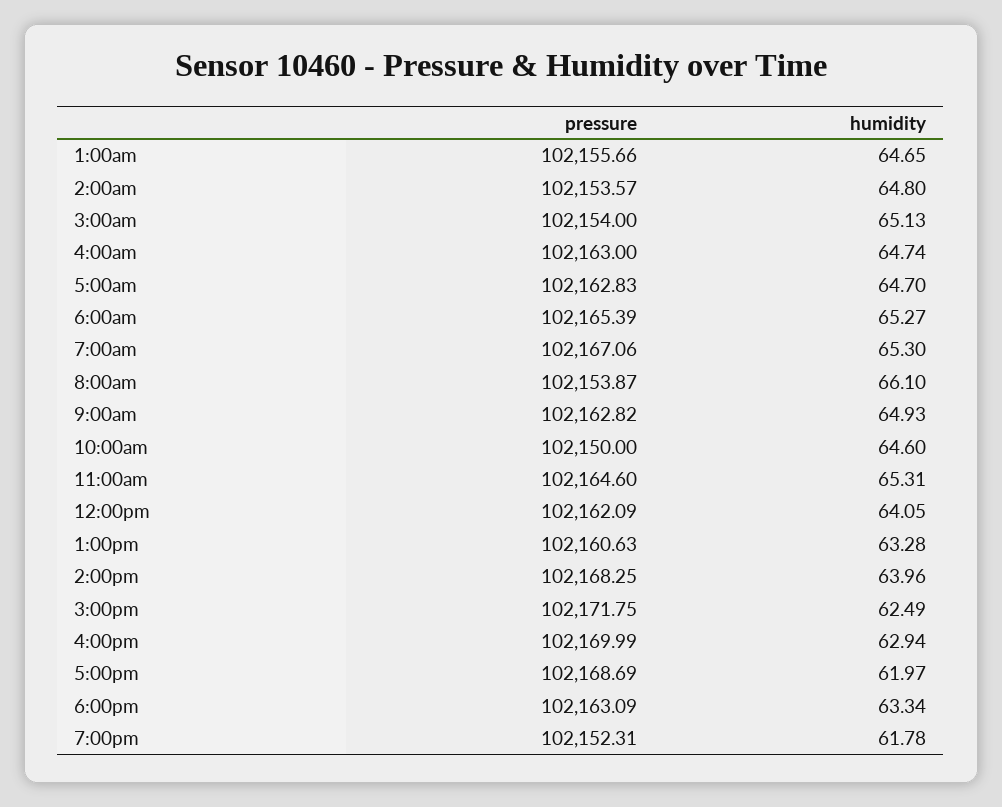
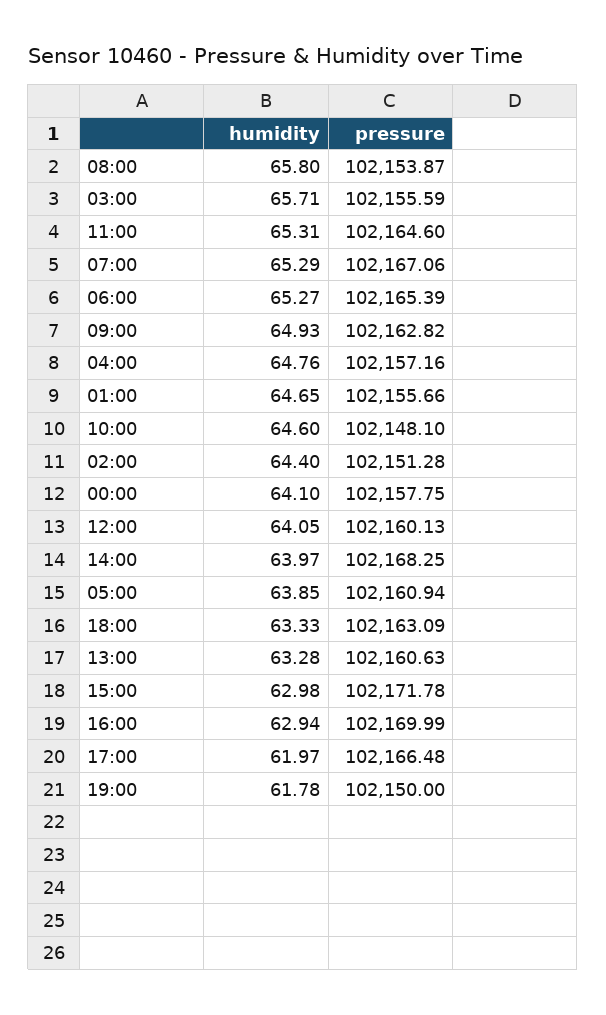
  {
    "pressure": {
      "1:00am": 102155.66,
-     "2:00am": 102153.57,
+     "2:00am": 102151.28,
-     "3:00am": 102154,
+     "3:00am": 102155.59,
-     "4:00am": 102163,
+     "4:00am": 102157.16,
-     "5:00am": 102162.83,
+     "5:00am": 102160.94,
      "6:00am": 102165.39,
      "7:00am": 102167.06,
      "8:00am": 102153.87,
      "9:00am": 102162.82,
-     "10:00am": 102150,
+     "10:00am": 102148.1,
      "11:00am": 102164.6,
-     "12:00pm": 102162.09,
+     "12:00pm": 102160.13,
      "1:00pm": 102160.63,
      "2:00pm": 102168.25,
-     "3:00pm": 102171.75,
+     "3:00pm": 102171.78,
      "4:00pm": 102169.99,
-     "5:00pm": 102168.69,
+     "5:00pm": 102166.48,
      "6:00pm": 102163.09,
-     "7:00pm": 102152.31
+     "7:00pm": 102150,
+     "00:00": 102157.75
    },
    "humidity": {
      "1:00am": 64.65,
-     "2:00am": 64.8,
+     "2:00am": 64.4,
-     "3:00am": 65.13,
+     "3:00am": 65.71,
-     "4:00am": 64.74,
+     "4:00am": 64.76,
-     "5:00am": 64.7,
+     "5:00am": 63.85,
      "6:00am": 65.27,
-     "7:00am": 65.3,
+     "7:00am": 65.29,
-     "8:00am": 66.1,
+     "8:00am": 65.8,
      "9:00am": 64.93,
      "10:00am": 64.6,
      "11:00am": 65.31,
      "12:00pm": 64.05,
      "1:00pm": 63.28,
-     "2:00pm": 63.96,
+     "2:00pm": 63.97,
-     "3:00pm": 62.49,
+     "3:00pm": 62.98,
      "4:00pm": 62.94,
      "5:00pm": 61.97,
-     "6:00pm": 63.34,
+     "6:00pm": 63.33,
-     "7:00pm": 61.78
+     "7:00pm": 61.78,
+     "00:00": 64.1
    }
  }

